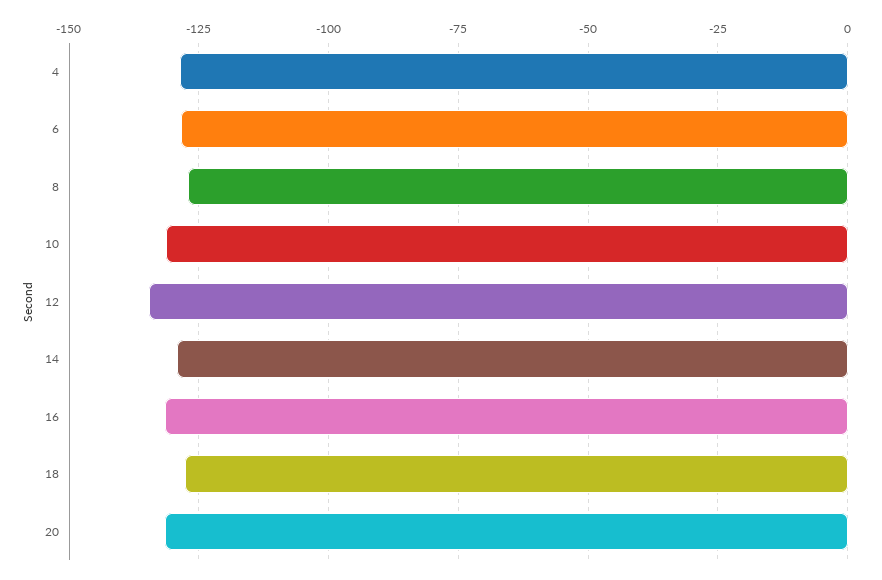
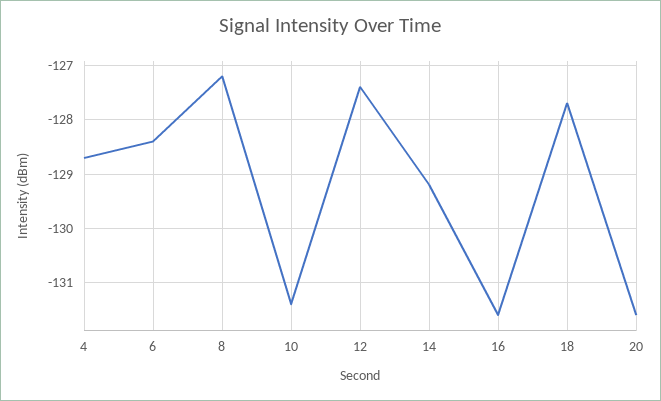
  {
    "4": -128.5,
    "6": -128.5,
    "8": -127,
    "10": -131.5,
-   "12": -135,
+   "12": -127.5,
    "14": -129,
    "16": -131.5,
    "18": -127.5,
    "20": -131.5
  }

